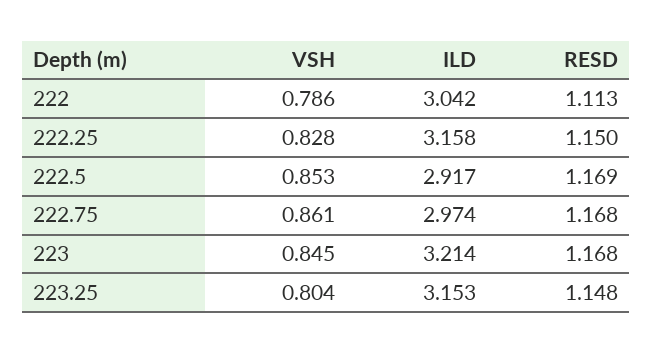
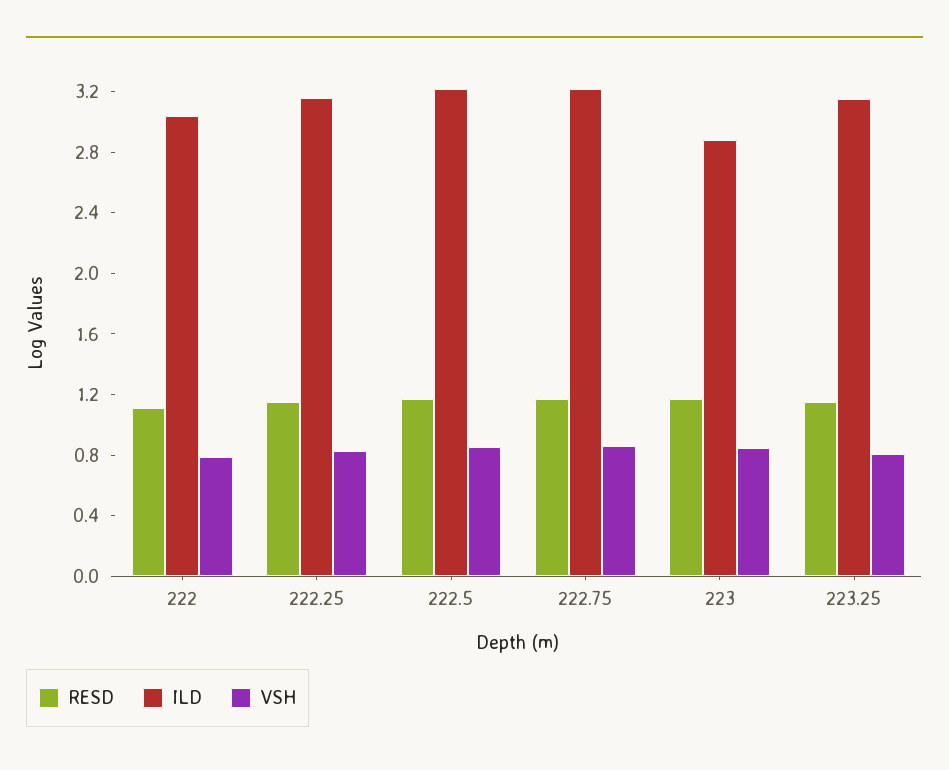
  {
    "VSH": {
      "222": 0.786,
      "222.25": 0.828,
      "222.5": 0.853,
      "222.75": 0.861,
      "223": 0.845,
      "223.25": 0.804
    },
    "ILD": {
      "222": 3.042,
      "222.25": 3.158,
-     "222.5": 2.917,
+     "222.5": 3.2,
-     "222.75": 2.974,
+     "222.75": 3.2,
-     "223": 3.214,
+     "223": 2.9,
      "223.25": 3.153
    },
    "RESD": {
      "222": 1.113,
      "222.25": 1.15,
      "222.5": 1.169,
      "222.75": 1.168,
      "223": 1.168,
      "223.25": 1.148
    }
  }

